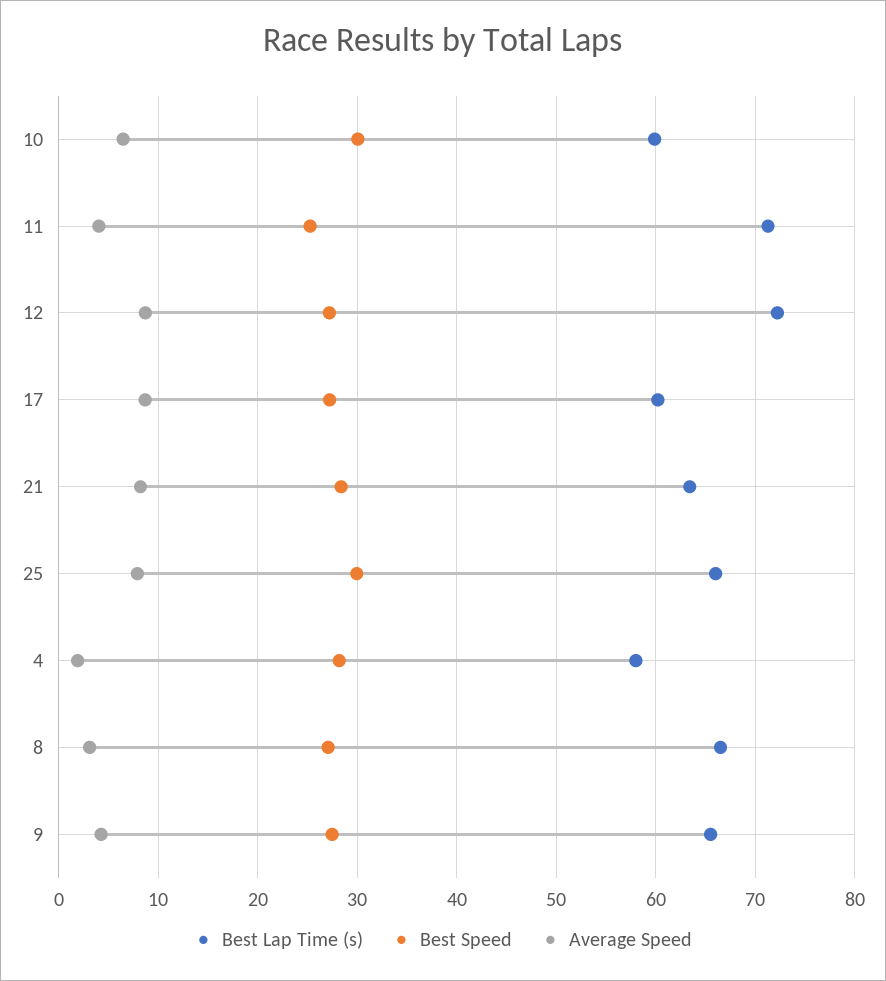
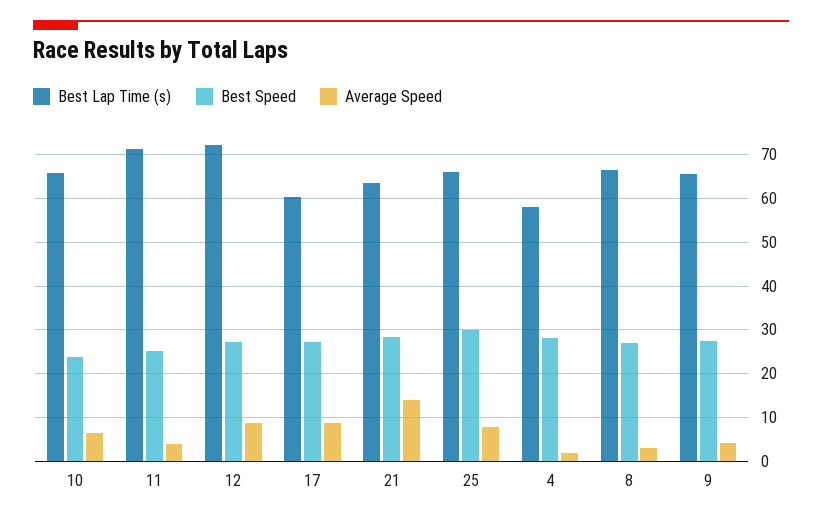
  {
    "Best Lap Time (s)": {
-     "10": 60,
+     "10": 66,
      "11": 71,
      "12": 72,
      "17": 60,
      "21": 63,
      "25": 66,
      "4": 58,
      "8": 67,
      "9": 66
    },
    "Best Speed": {
-     "10": 30,
+     "10": 24,
      "11": 25,
      "12": 27,
      "17": 27,
      "21": 28,
      "25": 30,
      "4": 28,
      "8": 27,
      "9": 27
    },
    "Average Speed": {
      "10": 6,
      "11": 4,
      "12": 9,
      "17": 9,
-     "21": 8,
+     "21": 14,
      "25": 8,
      "4": 2,
      "8": 3,
      "9": 4
    }
  }

